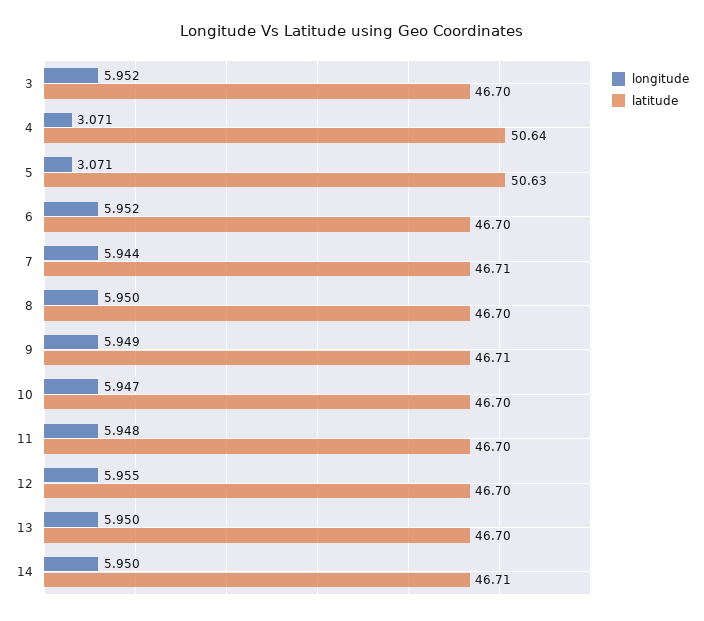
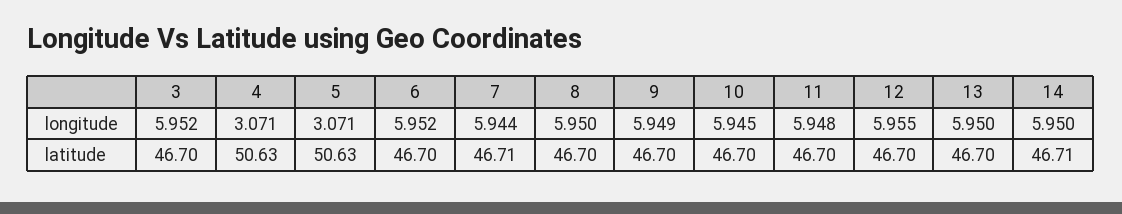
  {
    "longitude": {
      "3": 5.952,
      "4": 3.071,
      "5": 3.071,
      "6": 5.952,
      "7": 5.944,
      "8": 5.95,
      "9": 5.949,
-     "10": 5.947,
+     "10": 5.945,
      "11": 5.948,
      "12": 5.955,
      "13": 5.95,
      "14": 5.95
    },
    "latitude": {
      "3": 46.7,
-     "4": 50.64,
+     "4": 50.63,
      "5": 50.63,
      "6": 46.7,
      "7": 46.71,
      "8": 46.7,
-     "9": 46.71,
+     "9": 46.7,
      "10": 46.7,
      "11": 46.7,
      "12": 46.7,
      "13": 46.7,
      "14": 46.71
    }
  }

